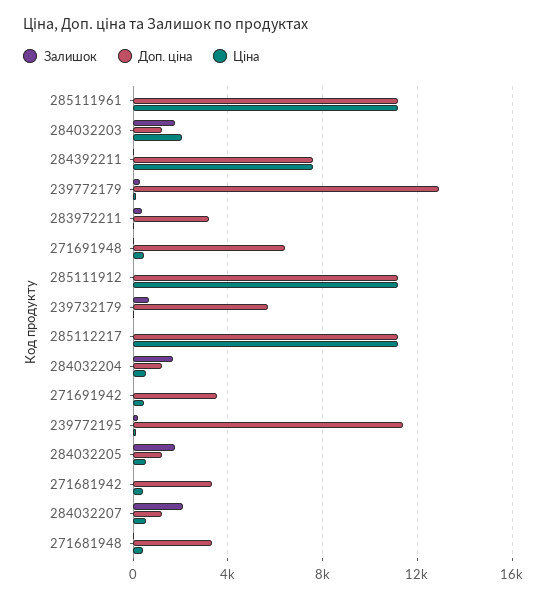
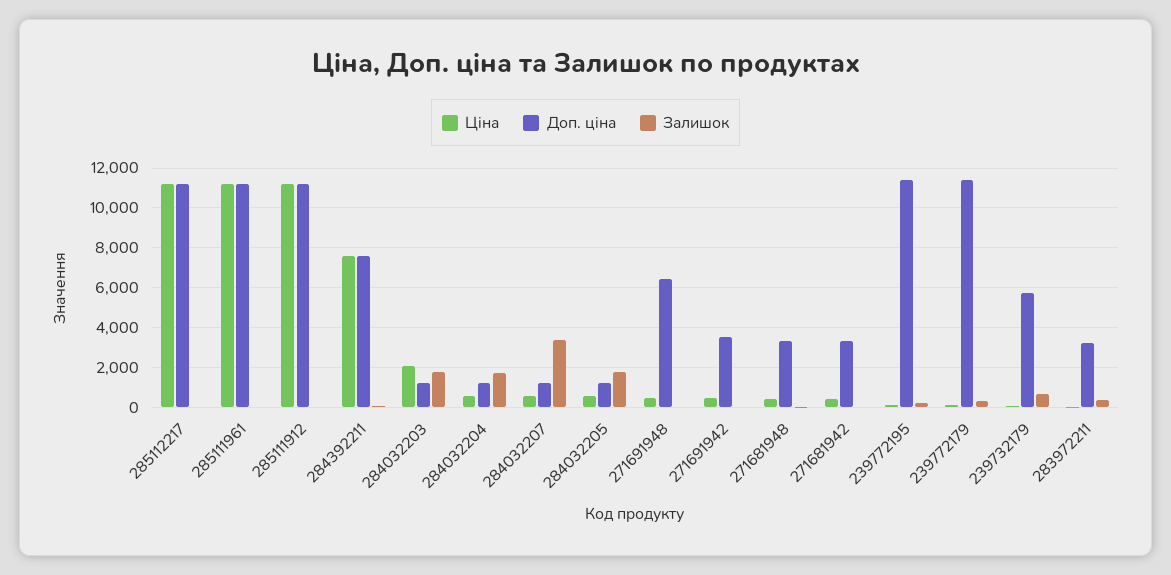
  {
    "Залишок": {
      "285111961": 0,
      "284032203": 2000,
      "284392211": 0,
      "239772179": 500,
      "283972211": 500,
      "271691948": 0,
      "285111912": 0,
      "239732179": 500,
      "285112217": 0,
      "284032204": 1500,
      "271691942": 0,
      "239772195": 0,
      "284032205": 2000,
      "271681942": 0,
-     "284032207": 2000,
+     "284032207": 3500,
      "271681948": 0
    },
    "Доп. ціна": {
      "285111961": 11000,
      "284032203": 1000,
      "284392211": 7500,
-     "239772179": 13000,
+     "239772179": 11500,
      "283972211": 3000,
      "271691948": 6500,
      "285111912": 11000,
      "239732179": 5500,
      "285112217": 11000,
      "284032204": 1000,
      "271691942": 3500,
      "239772195": 11500,
      "284032205": 1000,
      "271681942": 3500,
      "284032207": 1000,
      "271681948": 3500
    },
    "Ціна": {
      "285111961": 11000,
      "284032203": 2000,
      "284392211": 7500,
      "239772179": 0,
      "283972211": 0,
      "271691948": 500,
      "285111912": 11000,
      "239732179": 0,
      "285112217": 11000,
      "284032204": 500,
      "271691942": 500,
      "239772195": 0,
      "284032205": 500,
      "271681942": 500,
      "284032207": 500,
      "271681948": 500
    }
  }

